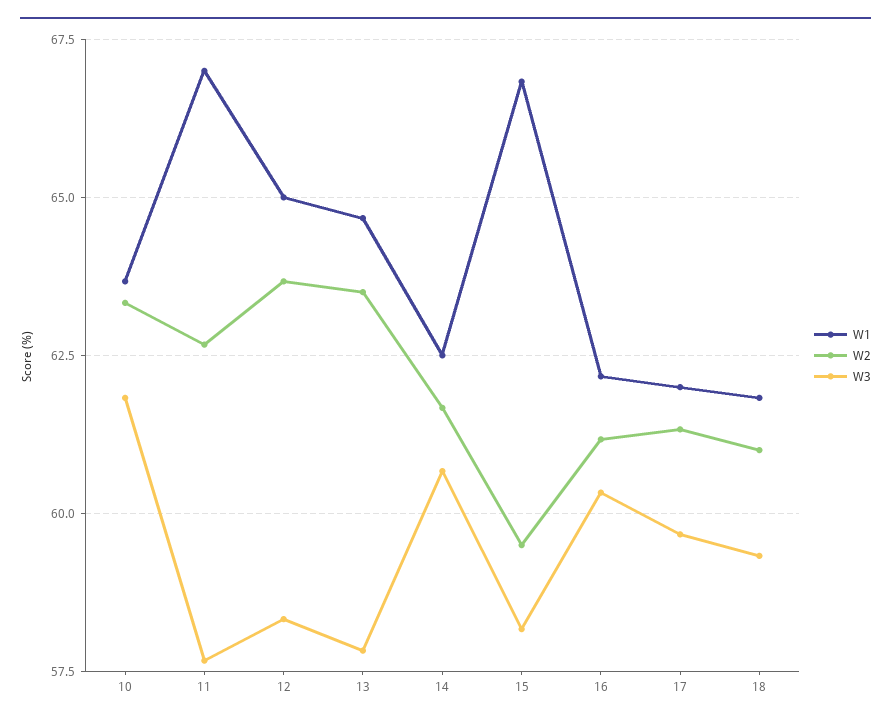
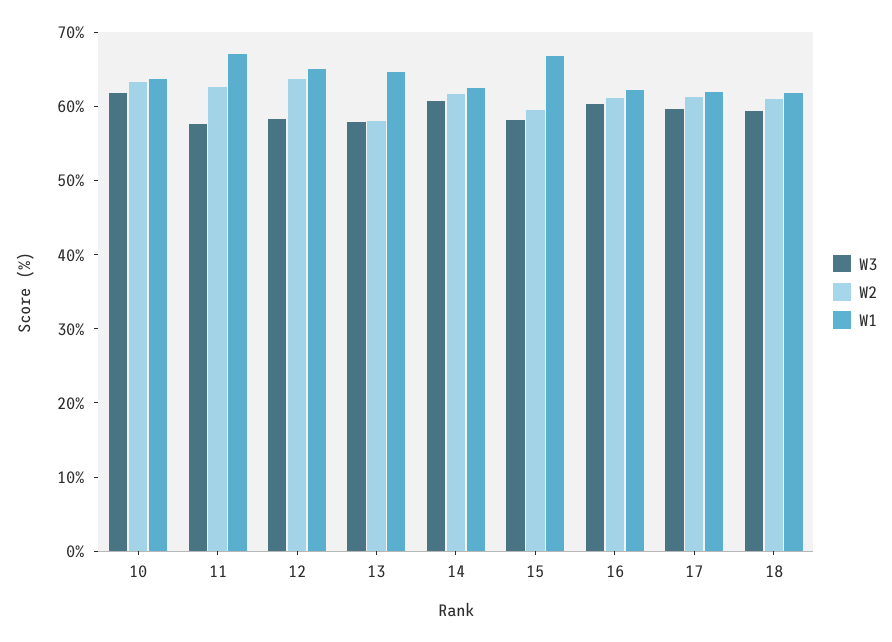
  {
    "W1": {
      "10": 63.75,
      "11": 67,
      "12": 65,
      "13": 64.75,
      "14": 62.5,
      "15": 66.75,
      "16": 62.25,
      "17": 62,
      "18": 61.75
    },
    "W2": {
      "10": 63.25,
      "11": 62.75,
      "12": 63.75,
-     "13": 63.5,
+     "13": 58,
      "14": 61.75,
      "15": 59.5,
      "16": 61.25,
      "17": 61.25,
      "18": 61
    },
    "W3": {
      "10": 61.75,
      "11": 57.75,
      "12": 58.25,
      "13": 57.75,
      "14": 60.75,
      "15": 58.25,
      "16": 60.25,
      "17": 59.75,
      "18": 59.25
    }
  }

